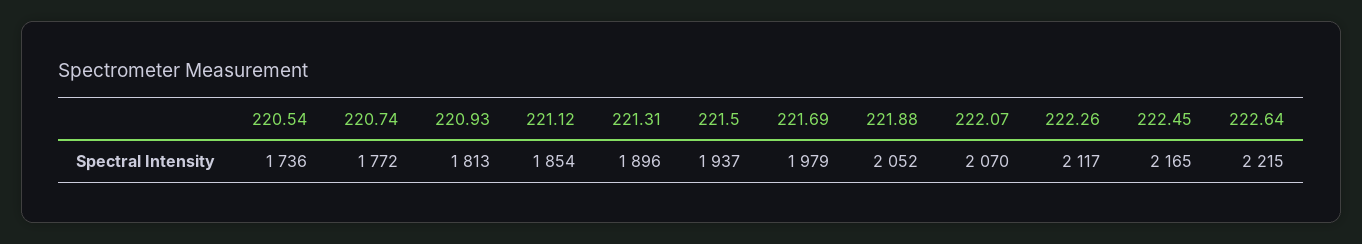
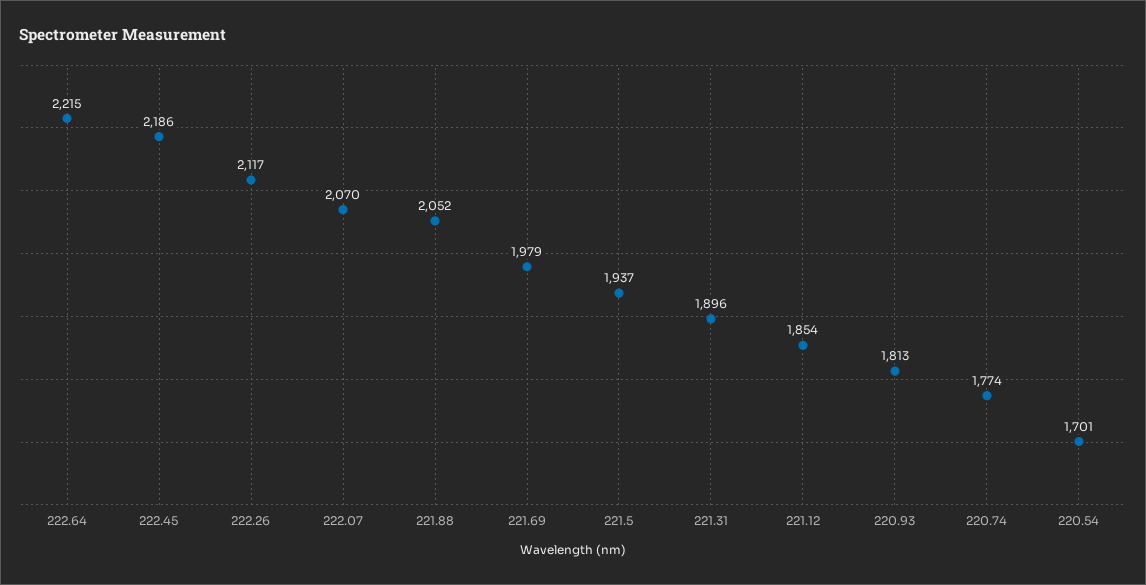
  {
-   "220.54": 1736,
+   "220.54": 1701,
-   "220.74": 1772,
+   "220.74": 1774,
    "220.93": 1813,
    "221.12": 1854,
    "221.31": 1896,
    "221.5": 1937,
    "221.69": 1979,
    "221.88": 2052,
    "222.07": 2070,
    "222.26": 2117,
-   "222.45": 2165,
+   "222.45": 2186,
    "222.64": 2215
  }

